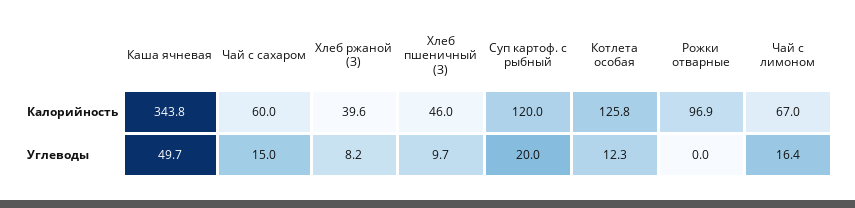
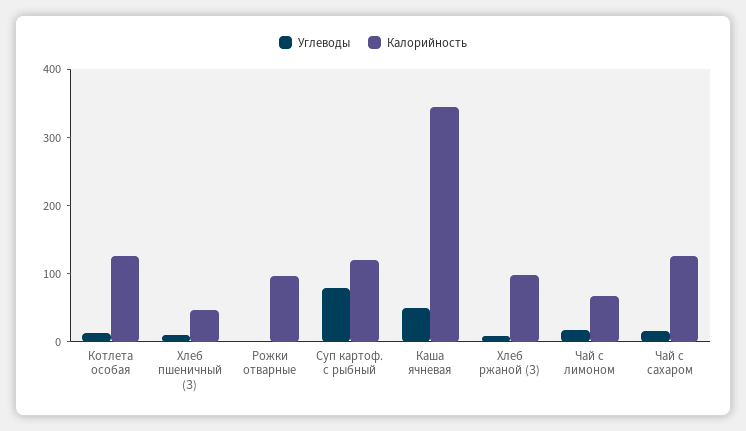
  {
    "Калорийность": {
      "Каша ячневая": 343.8,
-     "Чай с сахаром": 60,
+     "Чай с сахаром": 120,
-     "Хлеб ржаной (З)": 39.6,
+     "Хлеб ржаной (З)": 100,
      "Хлеб пшеничный (З)": 46,
      "Суп картоф. с рыбный": 120,
      "Котлета особая": 125.8,
      "Рожки отварные": 96.9,
      "Чай с лимоном": 67
    },
    "Углеводы": {
      "Каша ячневая": 49.7,
      "Чай с сахаром": 15,
      "Хлеб ржаной (З)": 8.2,
      "Хлеб пшеничный (З)": 9.7,
-     "Суп картоф. с рыбный": 20,
+     "Суп картоф. с рыбный": 80,
      "Котлета особая": 12.3,
      "Рожки отварные": 0,
      "Чай с лимоном": 16.4
    }
  }

